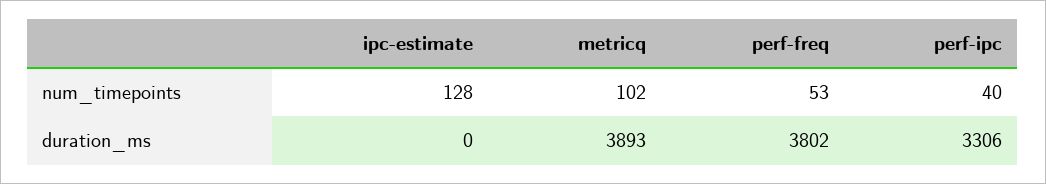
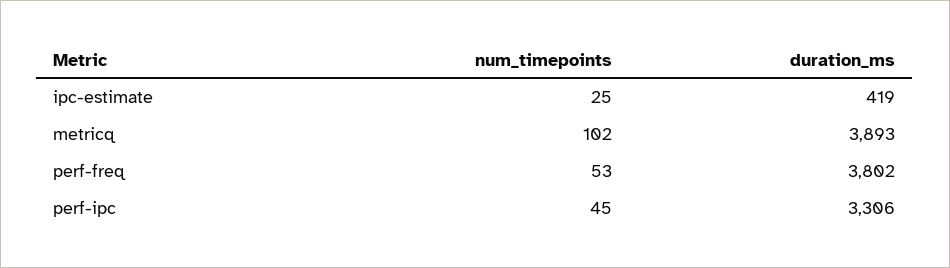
  {
    "ipc-estimate": {
-     "num_timepoints": 128,
+     "num_timepoints": 25,
-     "duration_ms": 0
+     "duration_ms": 419
    },
    "metricq": {
      "num_timepoints": 102,
      "duration_ms": 3893
    },
    "perf-freq": {
      "num_timepoints": 53,
      "duration_ms": 3802
    },
    "perf-ipc": {
-     "num_timepoints": 40,
+     "num_timepoints": 45,
      "duration_ms": 3306
    }
  }

